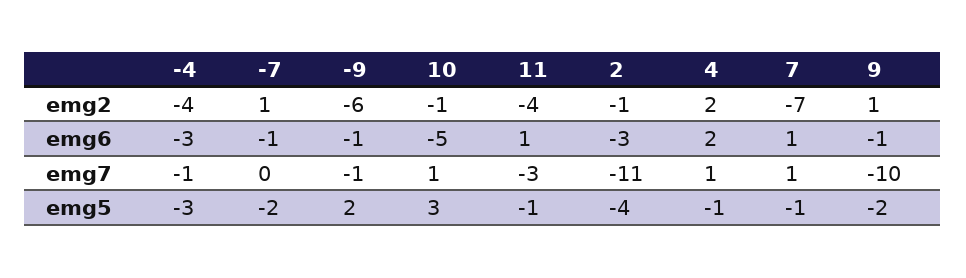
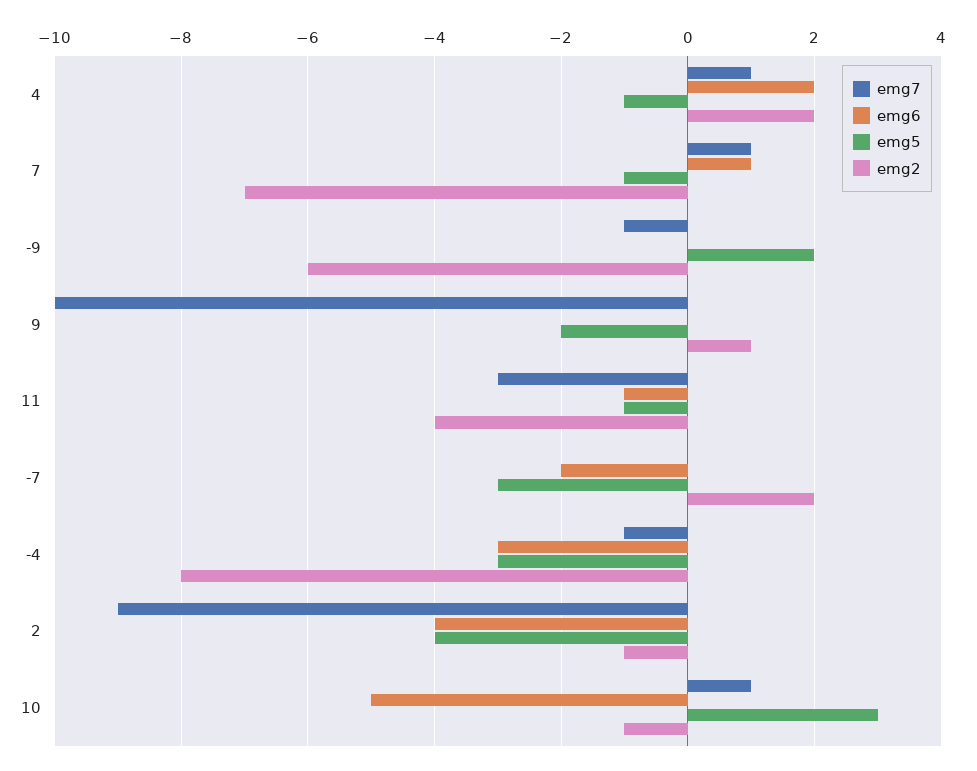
  {
    "emg2": {
-     "-4": -4,
+     "-4": -8,
-     "-7": 1,
+     "-7": 2,
      "-9": -6,
      "10": -1,
      "11": -4,
      "2": -1,
      "4": 2,
      "7": -7,
      "9": 1
    },
    "emg6": {
      "-4": -3,
-     "-7": -1,
+     "-7": -2,
-     "-9": -1,
+     "-9": 0,
      "10": -5,
-     "11": 1,
+     "11": -1,
-     "2": -3,
+     "2": -4,
      "4": 2,
      "7": 1,
-     "9": -1
+     "9": 0
    },
    "emg7": {
      "-4": -1,
      "-7": 0,
      "-9": -1,
      "10": 1,
      "11": -3,
-     "2": -11,
+     "2": -9,
      "4": 1,
      "7": 1,
      "9": -10
    },
    "emg5": {
      "-4": -3,
-     "-7": -2,
+     "-7": -3,
      "-9": 2,
      "10": 3,
      "11": -1,
      "2": -4,
      "4": -1,
      "7": -1,
      "9": -2
    }
  }

